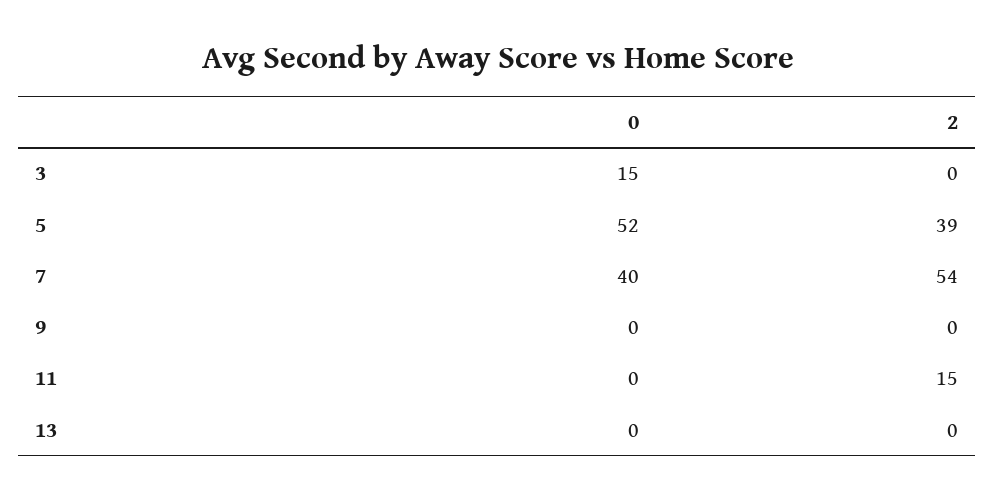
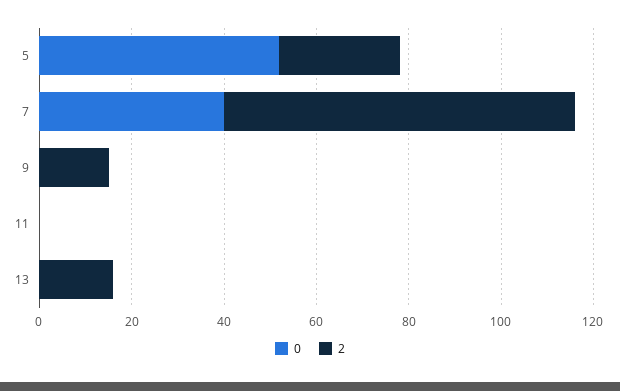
  {
    "0": {
-     "3": 15,
      "5": 52,
      "7": 40,
      "9": 0,
      "11": 0,
      "13": 0
    },
    "2": {
-     "3": 0,
-     "5": 39,
+     "5": 25,
-     "7": 54,
+     "7": 75,
-     "9": 0,
+     "9": 15,
-     "11": 15,
+     "11": 0,
-     "13": 0
+     "13": 15
    }
  }

